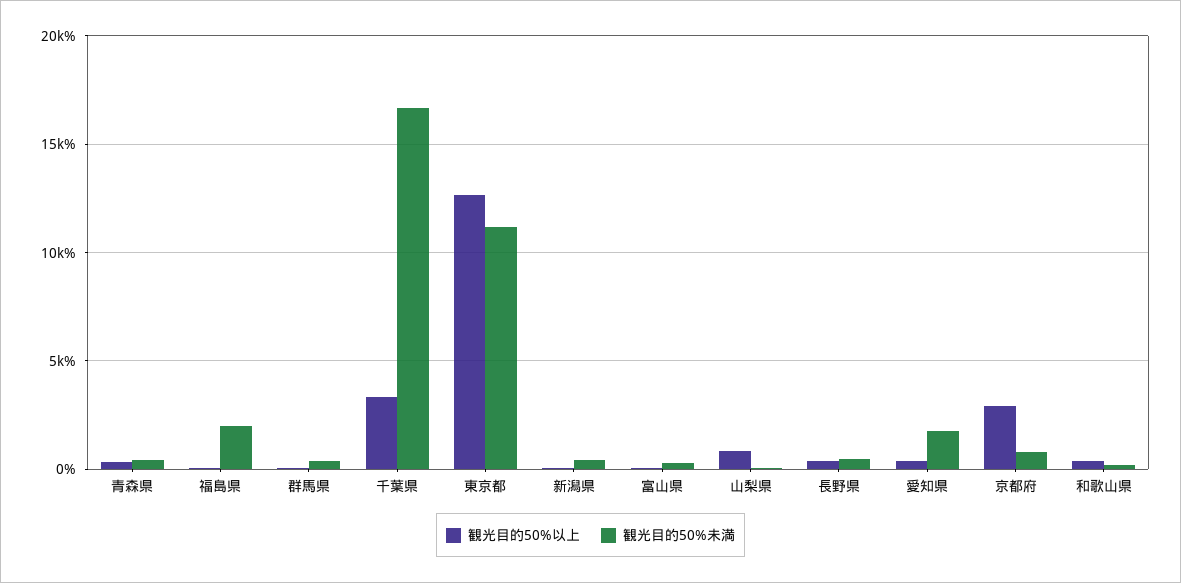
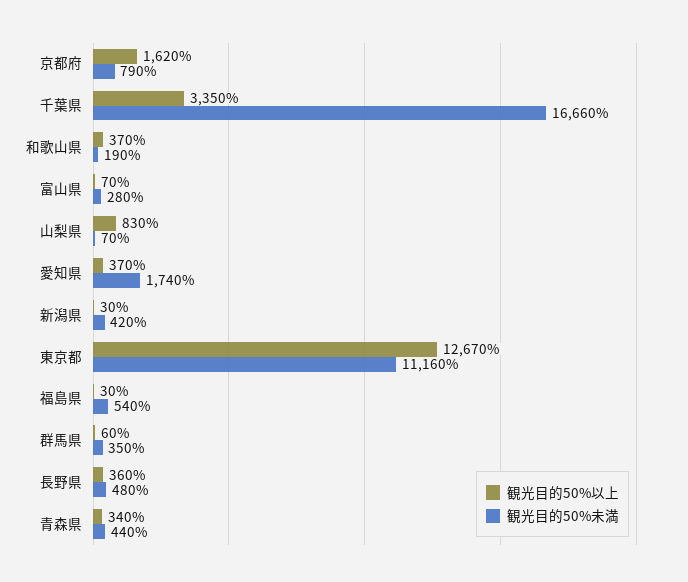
  {
    "観光目的50%以上": {
      "青森県": 340,
      "福島県": 30,
      "群馬県": 60,
      "千葉県": 3350,
      "東京都": 12670,
      "新潟県": 30,
      "富山県": 70,
      "山梨県": 830,
      "長野県": 360,
      "愛知県": 370,
-     "京都府": 3000,
+     "京都府": 1620,
      "和歌山県": 370
    },
    "観光目的50%未満": {
      "青森県": 440,
-     "福島県": 2000,
+     "福島県": 540,
      "群馬県": 350,
      "千葉県": 16660,
      "東京都": 11160,
      "新潟県": 420,
      "富山県": 280,
      "山梨県": 70,
      "長野県": 480,
      "愛知県": 1740,
      "京都府": 790,
      "和歌山県": 190
    }
  }

